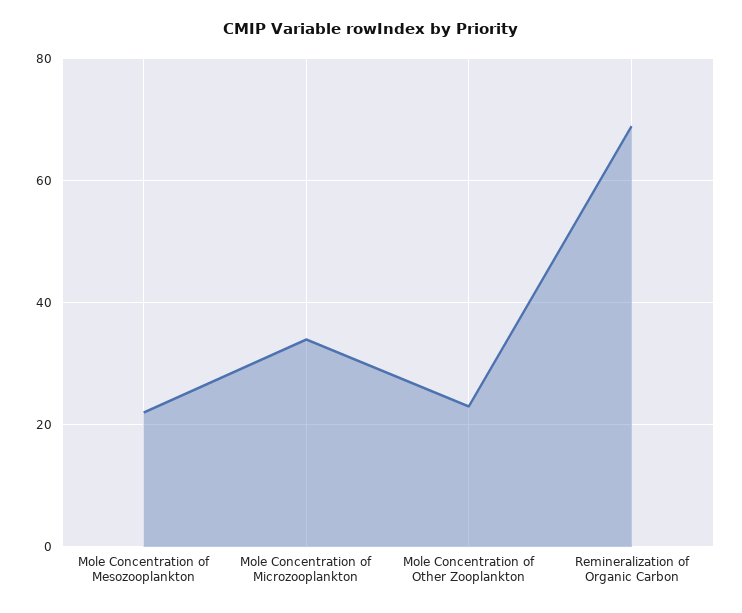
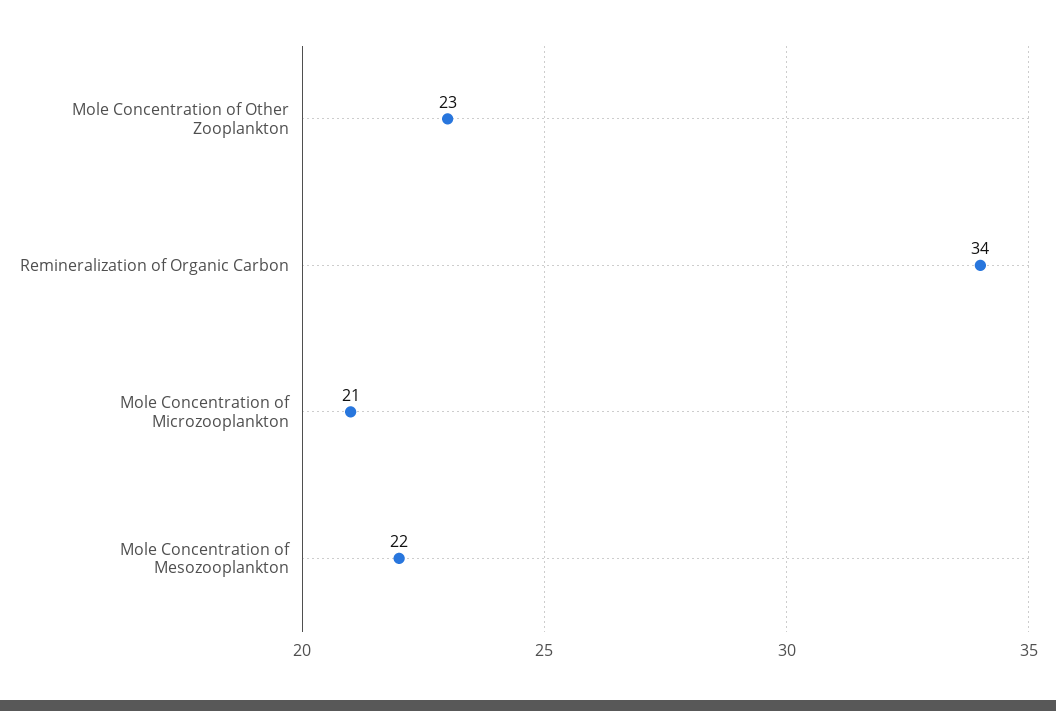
  {
    "Mole Concentration of Mesozooplankton": 22,
-   "Mole Concentration of Microzooplankton": 35,
+   "Mole Concentration of Microzooplankton": 21,
    "Mole Concentration of Other Zooplankton": 23,
-   "Remineralization of Organic Carbon": 70
+   "Remineralization of Organic Carbon": 34
  }

